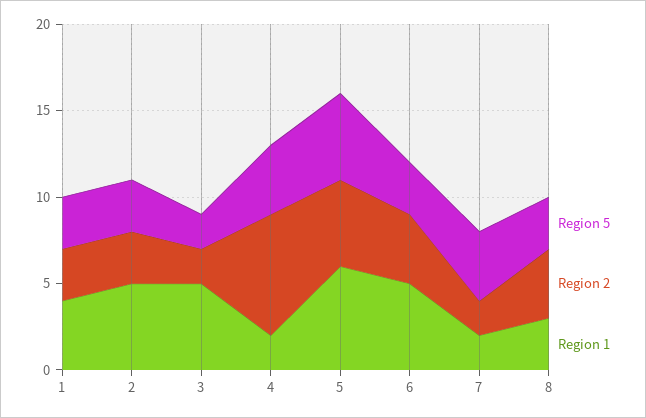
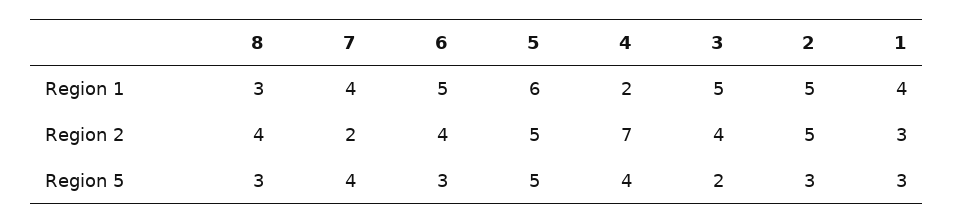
  {
    "Region 5": {
      "1": 3,
      "2": 3,
      "3": 2,
      "4": 4,
      "5": 5,
      "6": 3,
      "7": 4,
      "8": 3
    },
    "Region 2": {
      "1": 3,
-     "2": 3,
+     "2": 5,
-     "3": 2,
+     "3": 4,
      "4": 7,
      "5": 5,
      "6": 4,
      "7": 2,
      "8": 4
    },
    "Region 1": {
      "1": 4,
      "2": 5,
      "3": 5,
      "4": 2,
      "5": 6,
      "6": 5,
-     "7": 2,
+     "7": 4,
      "8": 3
    }
  }

